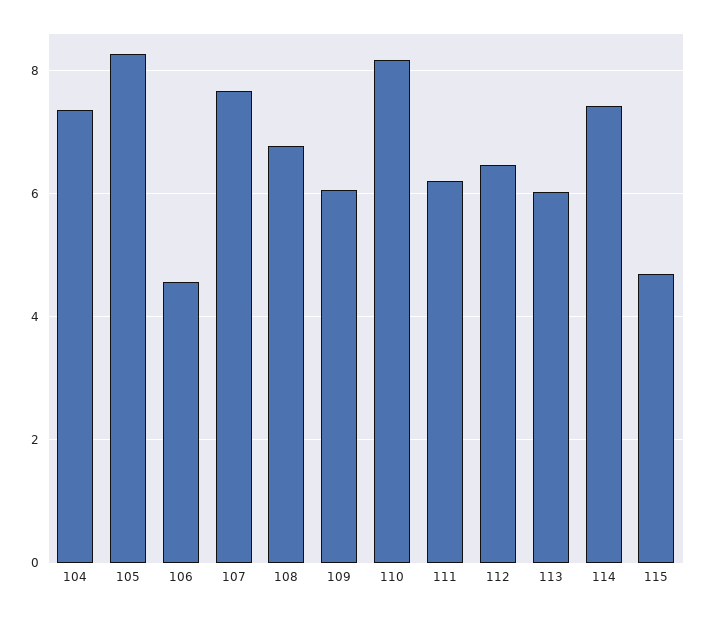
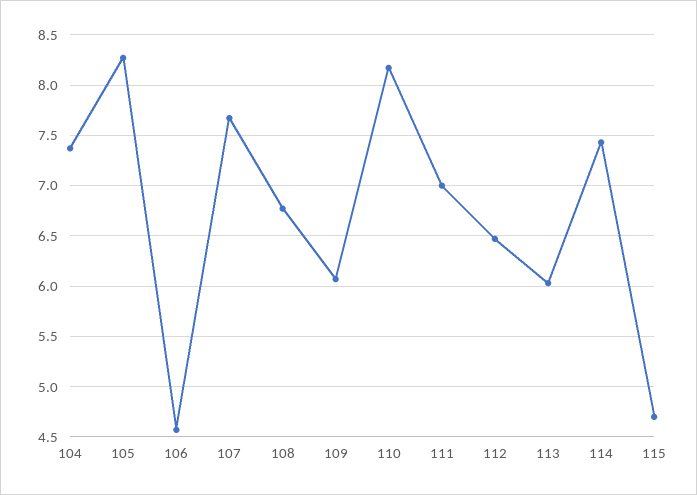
  {
    "104": 7.4,
    "105": 8.3,
    "106": 4.6,
    "107": 7.7,
    "108": 6.8,
    "109": 6.1,
    "110": 8.2,
-   "111": 6.2,
+   "111": 7,
    "112": 6.5,
    "113": 6,
    "114": 7.4,
    "115": 4.7
  }

